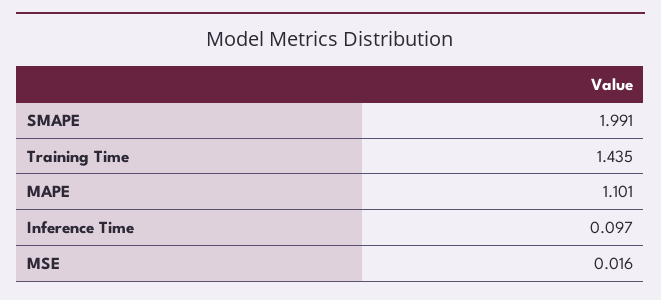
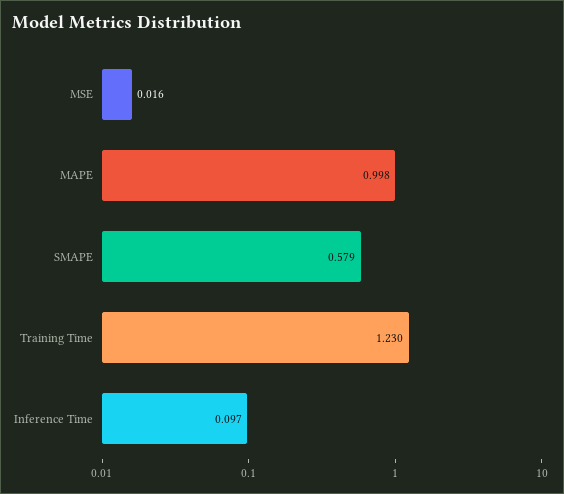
  {
-   "SMAPE": 1.991,
+   "SMAPE": 0.579,
-   "Training Time": 1.435,
+   "Training Time": 1.23,
-   "MAPE": 1.101,
+   "MAPE": 0.998,
    "Inference Time": 0.097,
    "MSE": 0.016
  }

